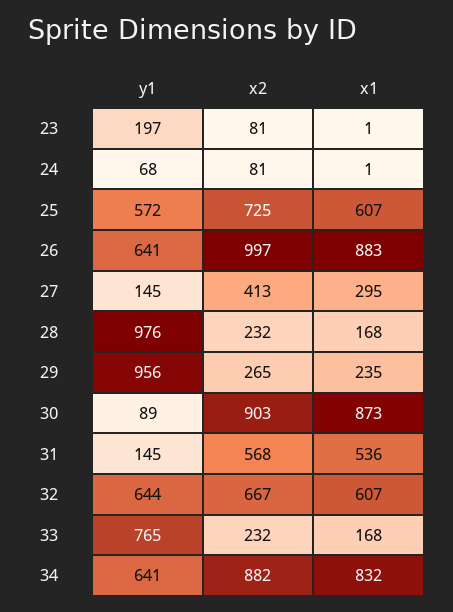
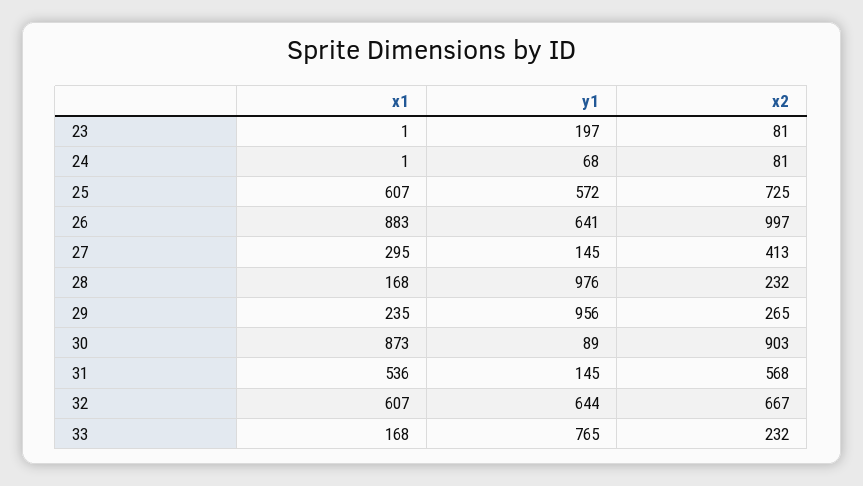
  {
    "y1": {
      "23": 197,
      "24": 68,
      "25": 572,
      "26": 641,
      "27": 145,
      "28": 976,
      "29": 956,
      "30": 89,
      "31": 145,
      "32": 644,
-     "33": 765,
+     "33": 765
-     "34": 641
    },
    "x2": {
      "23": 81,
      "24": 81,
      "25": 725,
      "26": 997,
      "27": 413,
      "28": 232,
      "29": 265,
      "30": 903,
      "31": 568,
      "32": 667,
-     "33": 232,
+     "33": 232
-     "34": 882
    },
    "x1": {
      "23": 1,
      "24": 1,
      "25": 607,
      "26": 883,
      "27": 295,
      "28": 168,
      "29": 235,
      "30": 873,
      "31": 536,
      "32": 607,
-     "33": 168,
+     "33": 168
-     "34": 832
    }
  }

